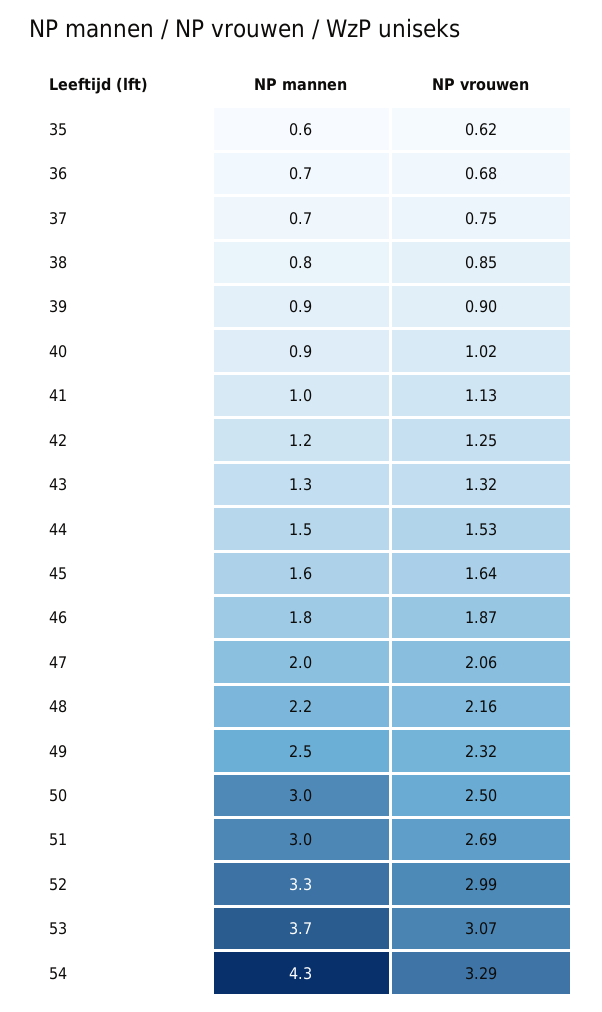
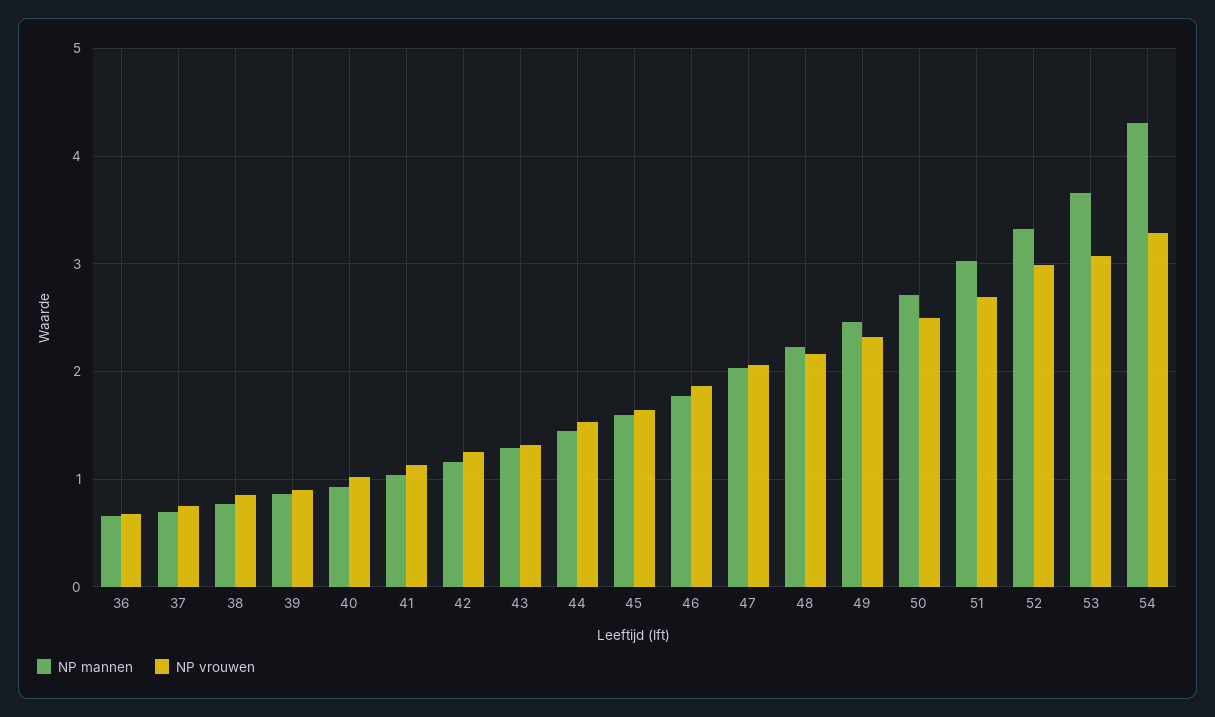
  {
    "NP mannen": {
-     "35": 0.6,
      "36": 0.7,
      "37": 0.7,
      "38": 0.8,
      "39": 0.9,
      "40": 0.9,
      "41": 1,
      "42": 1.2,
      "43": 1.3,
      "44": 1.5,
      "45": 1.6,
      "46": 1.8,
      "47": 2,
      "48": 2.2,
      "49": 2.5,
-     "50": 3,
+     "50": 2.7,
      "51": 3,
      "52": 3.3,
      "53": 3.7,
      "54": 4.3
    },
    "NP vrouwen": {
-     "35": 0.62,
      "36": 0.68,
      "37": 0.75,
      "38": 0.85,
      "39": 0.9,
      "40": 1.02,
      "41": 1.13,
      "42": 1.25,
      "43": 1.32,
      "44": 1.53,
      "45": 1.64,
      "46": 1.87,
      "47": 2.06,
      "48": 2.16,
      "49": 2.32,
      "50": 2.5,
      "51": 2.69,
      "52": 2.99,
      "53": 3.07,
      "54": 3.29
    }
  }

